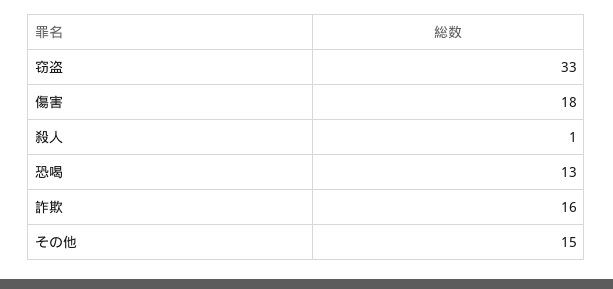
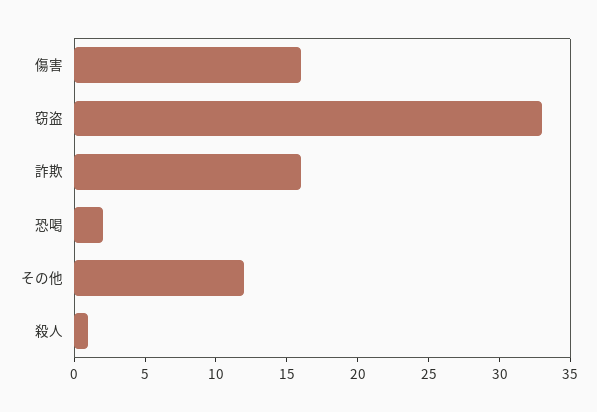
  {
    "窃盗": 33,
-   "傷害": 18,
+   "傷害": 16,
    "殺人": 1,
-   "恐喝": 13,
+   "恐喝": 2,
    "詐欺": 16,
-   "その他": 15
+   "その他": 12
  }

